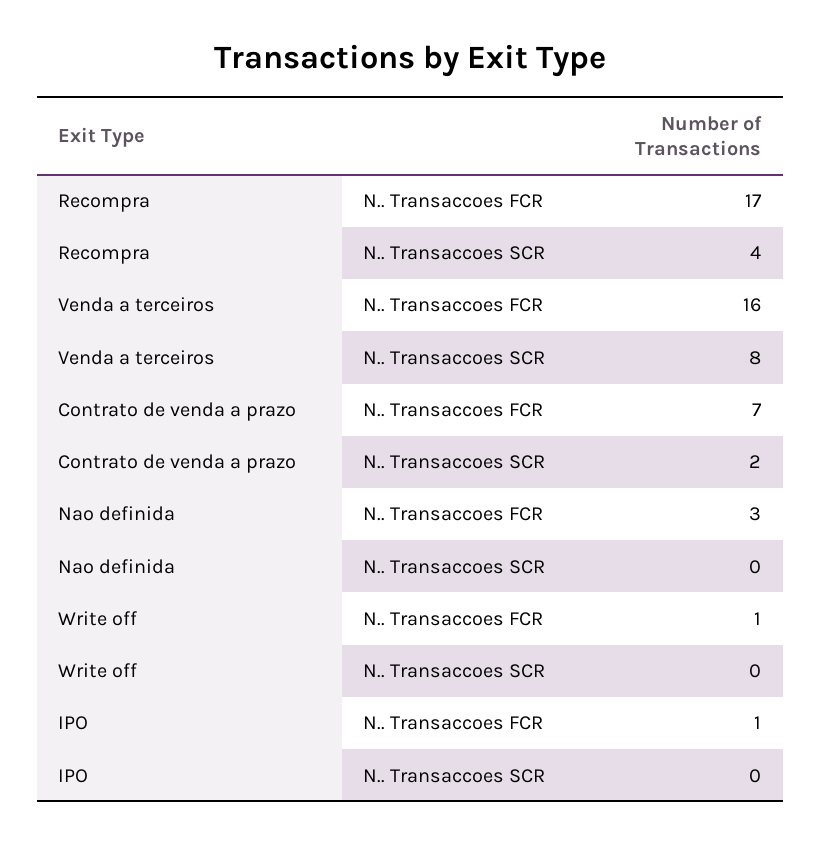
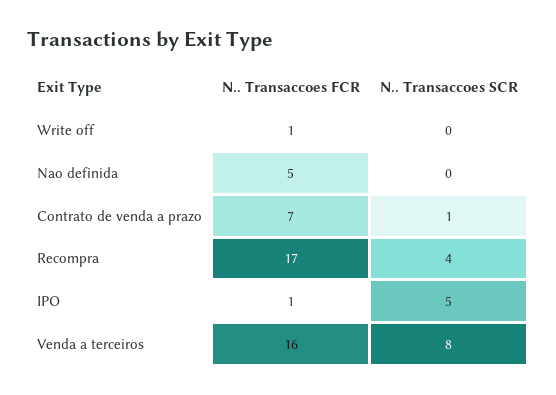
  {
    "Recompra": {
      "N.. Transaccoes FCR": 17,
      "N.. Transaccoes SCR": 4
    },
    "Venda a terceiros": {
      "N.. Transaccoes FCR": 16,
      "N.. Transaccoes SCR": 8
    },
    "Contrato de venda a prazo": {
      "N.. Transaccoes FCR": 7,
-     "N.. Transaccoes SCR": 2
+     "N.. Transaccoes SCR": 1
    },
    "Nao definida": {
-     "N.. Transaccoes FCR": 3,
+     "N.. Transaccoes FCR": 5,
      "N.. Transaccoes SCR": 0
    },
    "Write off": {
      "N.. Transaccoes FCR": 1,
      "N.. Transaccoes SCR": 0
    },
    "IPO": {
      "N.. Transaccoes FCR": 1,
-     "N.. Transaccoes SCR": 0
+     "N.. Transaccoes SCR": 5
    }
  }

